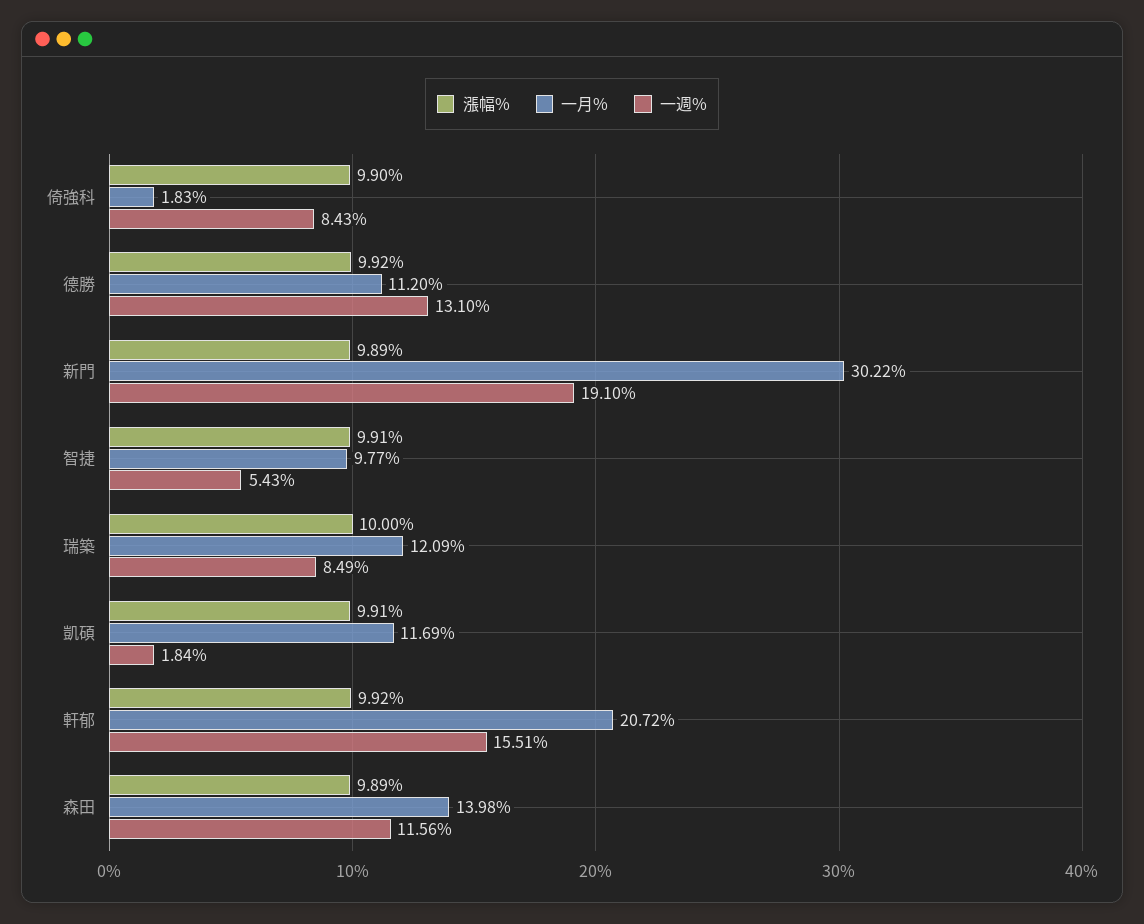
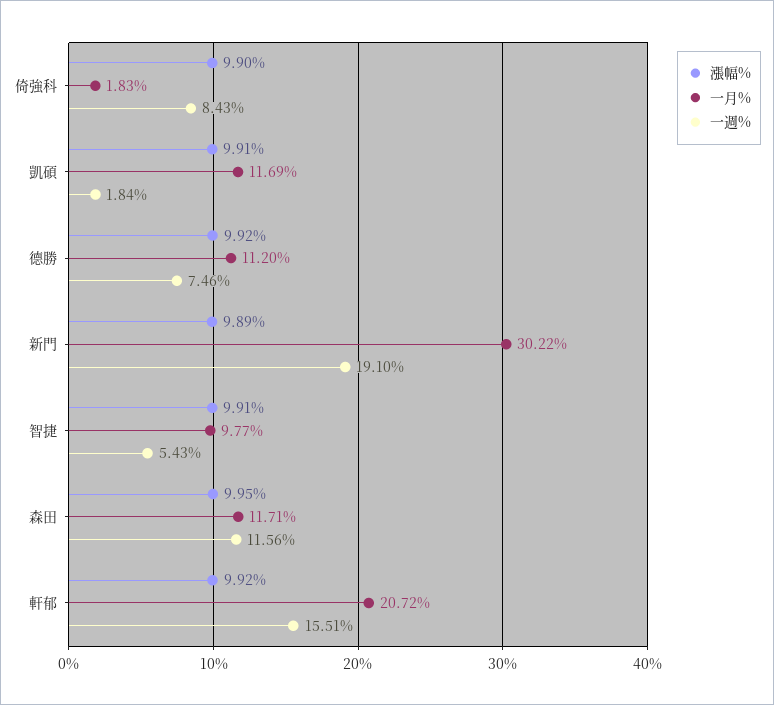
  {
    "漲幅%": {
      "倚強科": 9.9,
      "德勝": 9.92,
      "新門": 9.89,
      "智捷": 9.91,
-     "瑞築": 10,
      "凱碩": 9.91,
      "軒郁": 9.92,
-     "森田": 9.89
+     "森田": 9.95
    },
    "一月%": {
      "倚強科": 1.83,
      "德勝": 11.2,
      "新門": 30.22,
      "智捷": 9.77,
-     "瑞築": 12.09,
      "凱碩": 11.69,
      "軒郁": 20.72,
-     "森田": 13.98
+     "森田": 11.71
    },
    "一週%": {
      "倚強科": 8.43,
-     "德勝": 13.1,
+     "德勝": 7.46,
      "新門": 19.1,
      "智捷": 5.43,
-     "瑞築": 8.49,
      "凱碩": 1.84,
      "軒郁": 15.51,
      "森田": 11.56
    }
  }

